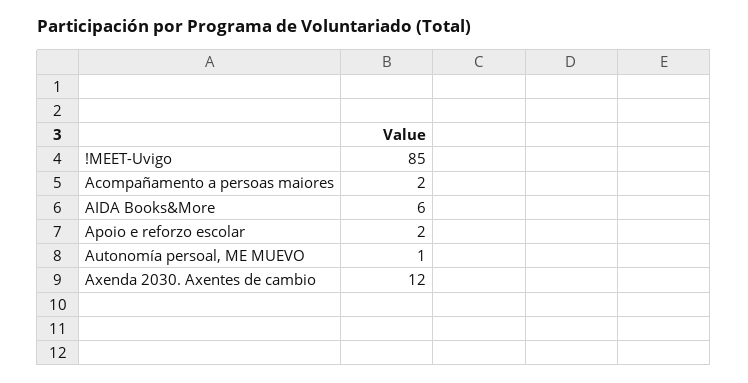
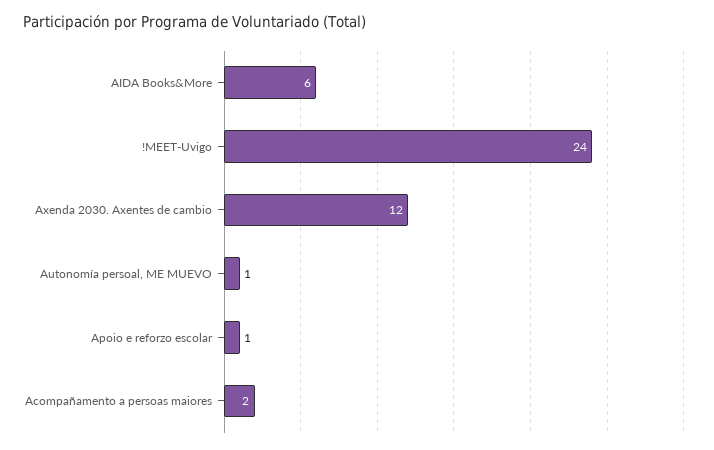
  {
-   "!MEET-Uvigo": 85,
+   "!MEET-Uvigo": 24,
    "Acompañamento a persoas maiores": 2,
    "AIDA Books&More": 6,
-   "Apoio e reforzo escolar": 2,
+   "Apoio e reforzo escolar": 1,
    "Autonomía persoal, ME MUEVO": 1,
    "Axenda 2030. Axentes de cambio": 12
  }

